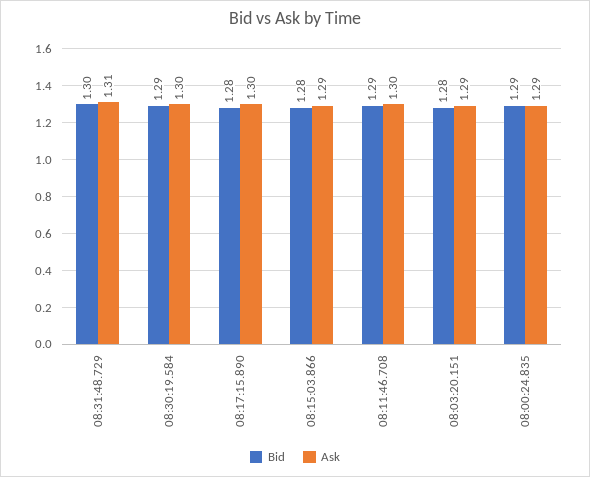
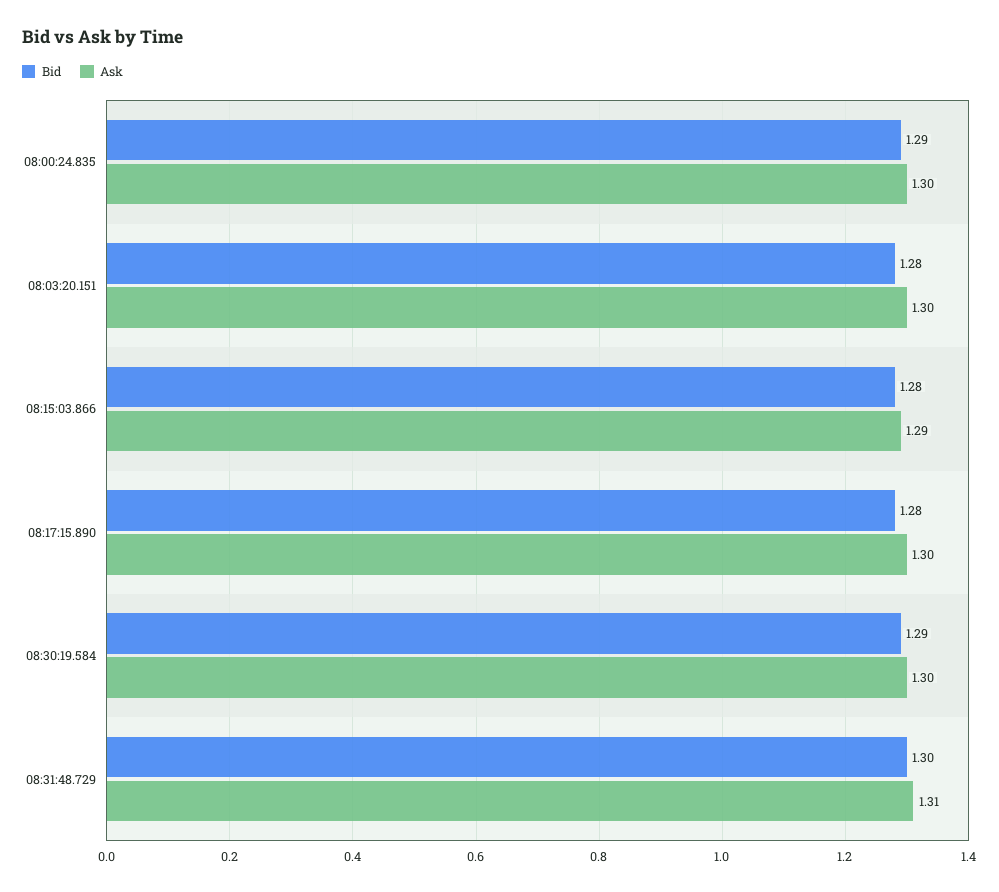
  {
    "Bid": {
      "08:31:48.729": 1.3,
      "08:30:19.584": 1.29,
      "08:17:15.890": 1.28,
      "08:15:03.866": 1.28,
-     "08:11:46.708": 1.29,
      "08:03:20.151": 1.28,
      "08:00:24.835": 1.29
    },
    "Ask": {
      "08:31:48.729": 1.31,
      "08:30:19.584": 1.3,
      "08:17:15.890": 1.3,
      "08:15:03.866": 1.29,
-     "08:11:46.708": 1.3,
-     "08:03:20.151": 1.29,
+     "08:03:20.151": 1.3,
-     "08:00:24.835": 1.29
+     "08:00:24.835": 1.3
    }
  }

